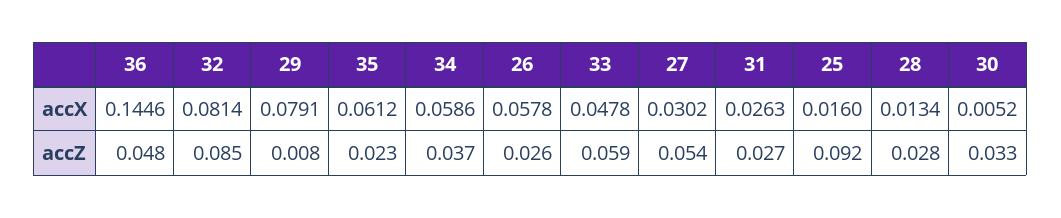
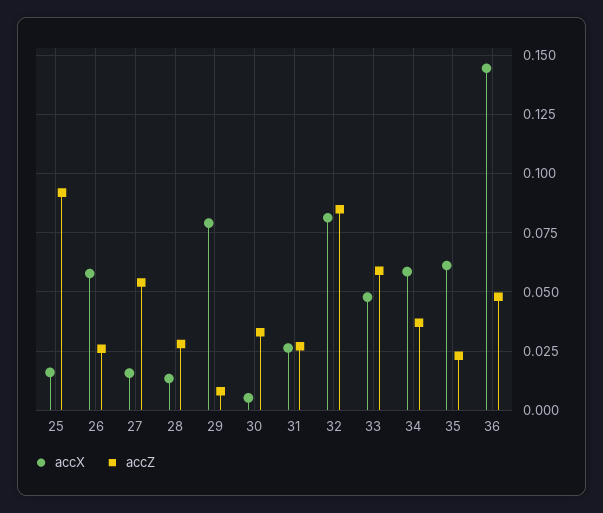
  {
    "accX": {
      "36": 0.1446,
      "32": 0.0814,
      "29": 0.0791,
      "35": 0.0612,
      "34": 0.0586,
      "26": 0.0578,
      "33": 0.0478,
-     "27": 0.0302,
+     "27": 0.015,
      "31": 0.0263,
      "25": 0.016,
      "28": 0.0134,
      "30": 0.0052
    },
    "accZ": {
      "36": 0.048,
      "32": 0.085,
      "29": 0.008,
      "35": 0.023,
      "34": 0.037,
      "26": 0.026,
      "33": 0.059,
      "27": 0.054,
      "31": 0.027,
      "25": 0.092,
      "28": 0.028,
      "30": 0.033
    }
  }

